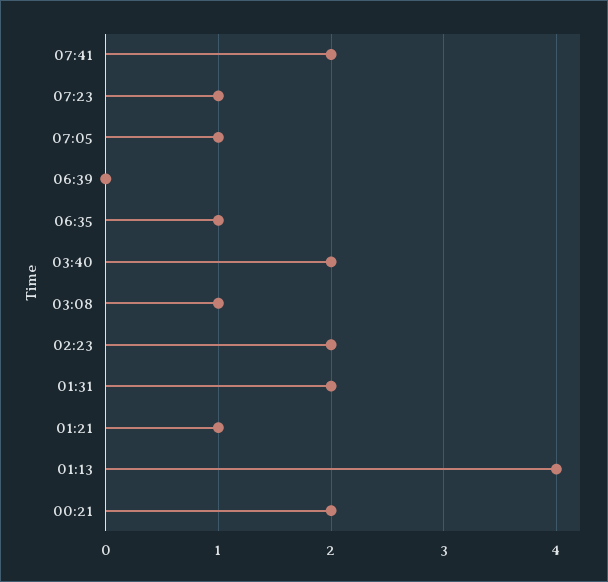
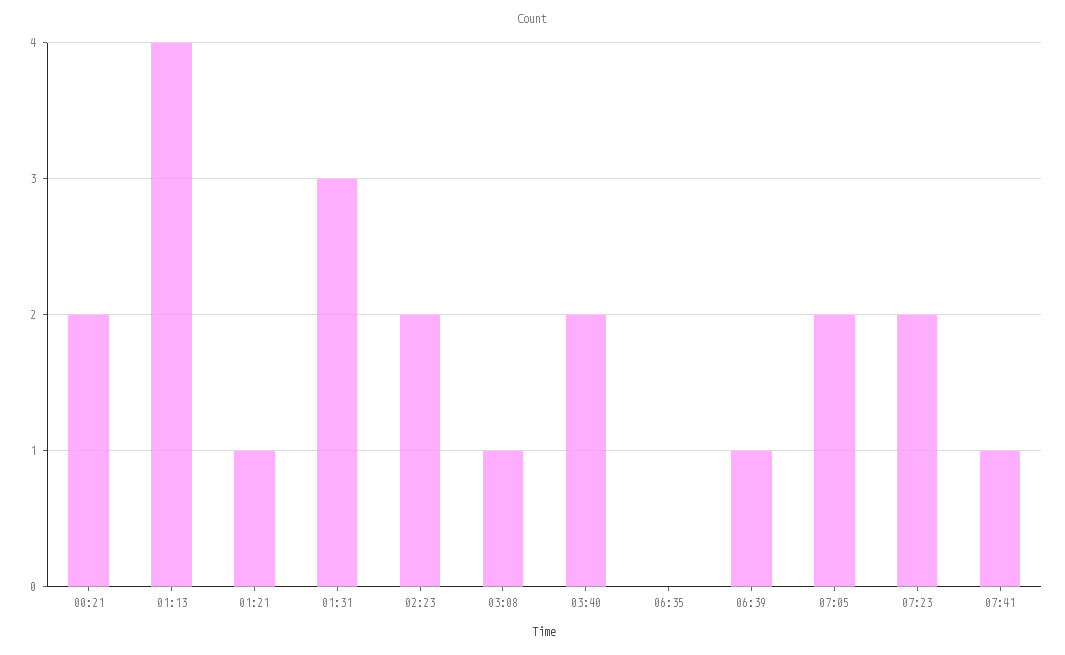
  {
-   "07:41": 2,
+   "07:41": 1,
-   "07:23": 1,
+   "07:23": 2,
-   "07:05": 1,
+   "07:05": 2,
-   "06:39": 0,
+   "06:39": 1,
-   "06:35": 1,
+   "06:35": 0,
    "03:40": 2,
    "03:08": 1,
    "02:23": 2,
-   "01:31": 2,
+   "01:31": 3,
    "01:21": 1,
    "01:13": 4,
    "00:21": 2
  }

